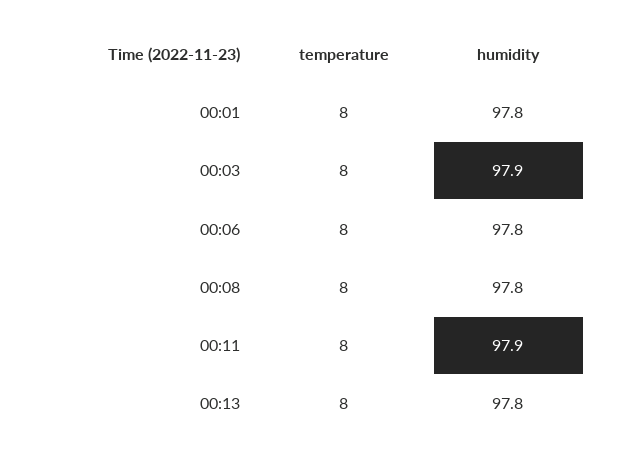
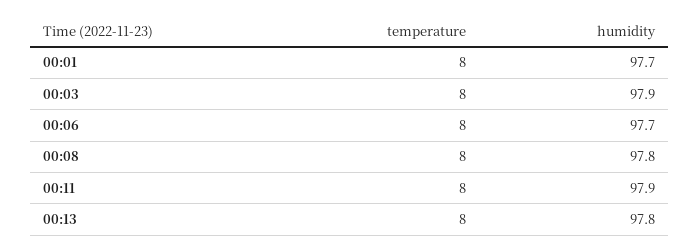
  {
    "temperature": {
      "00:01": 8,
      "00:03": 8,
      "00:06": 8,
      "00:08": 8,
      "00:11": 8,
      "00:13": 8
    },
    "humidity": {
-     "00:01": 97.8,
+     "00:01": 97.7,
      "00:03": 97.9,
-     "00:06": 97.8,
+     "00:06": 97.7,
      "00:08": 97.8,
      "00:11": 97.9,
      "00:13": 97.8
    }
  }

